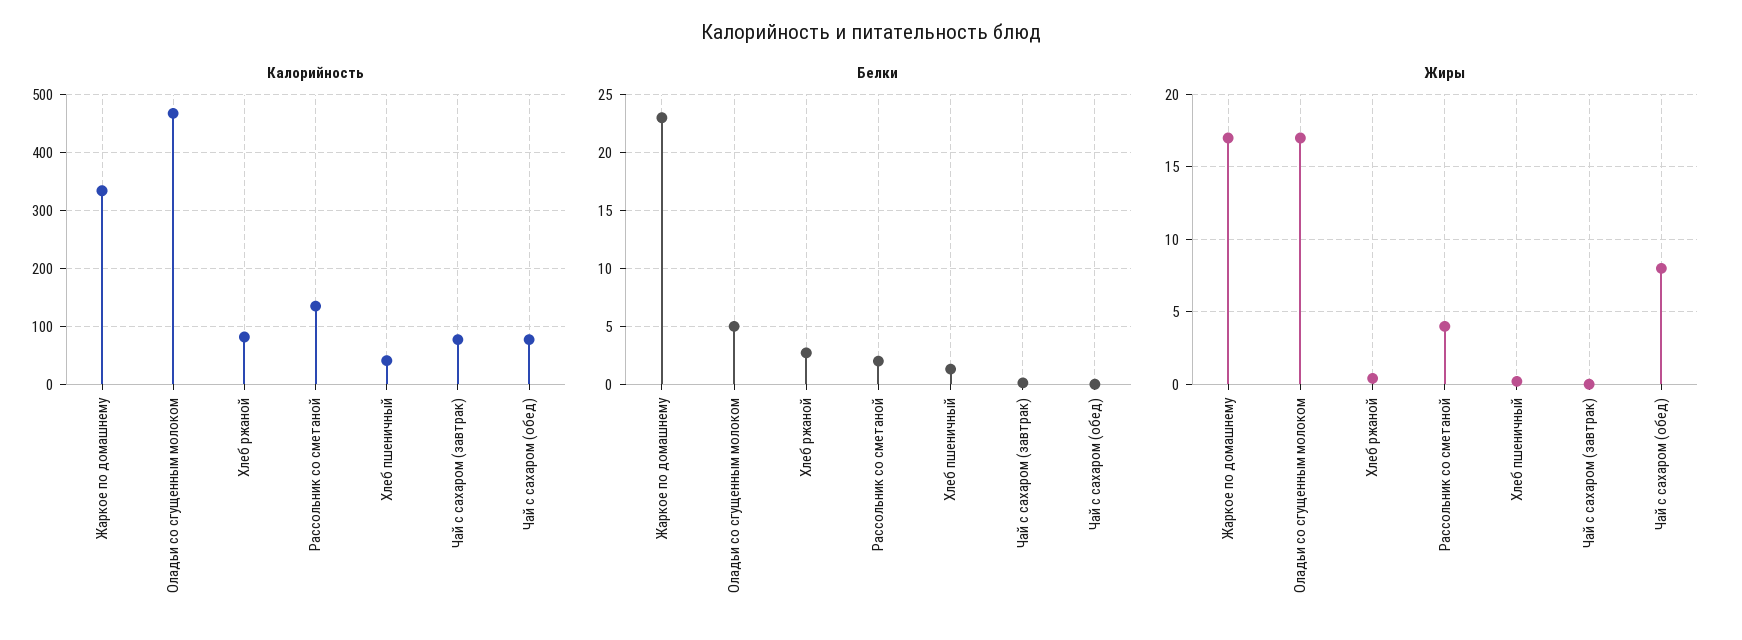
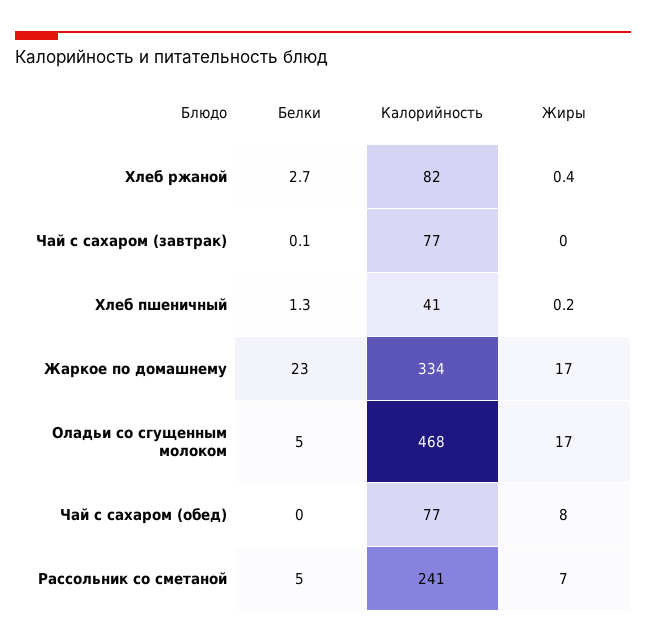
  {
    "Калорийность": {
      "Жаркое по домашнему": 334,
      "Оладьи со сгущенным молоком": 468,
      "Хлеб ржаной": 82,
-     "Рассольник со сметаной": 140,
+     "Рассольник со сметаной": 241,
      "Хлеб пшеничный": 41,
      "Чай с сахаром (завтрак)": 77,
      "Чай с сахаром (обед)": 77
    },
    "Белки": {
      "Жаркое по домашнему": 23,
      "Оладьи со сгущенным молоком": 5,
      "Хлеб ржаной": 2.7,
-     "Рассольник со сметаной": 2,
+     "Рассольник со сметаной": 5,
      "Хлеб пшеничный": 1.3,
      "Чай с сахаром (завтрак)": 0.1,
      "Чай с сахаром (обед)": 0
    },
    "Жиры": {
      "Жаркое по домашнему": 17,
      "Оладьи со сгущенным молоком": 17,
      "Хлеб ржаной": 0.4,
-     "Рассольник со сметаной": 4,
+     "Рассольник со сметаной": 7,
      "Хлеб пшеничный": 0.2,
      "Чай с сахаром (завтрак)": 0,
      "Чай с сахаром (обед)": 8
    }
  }

